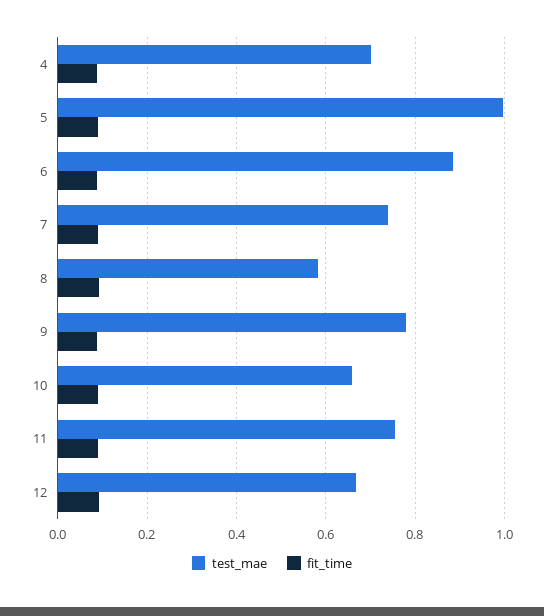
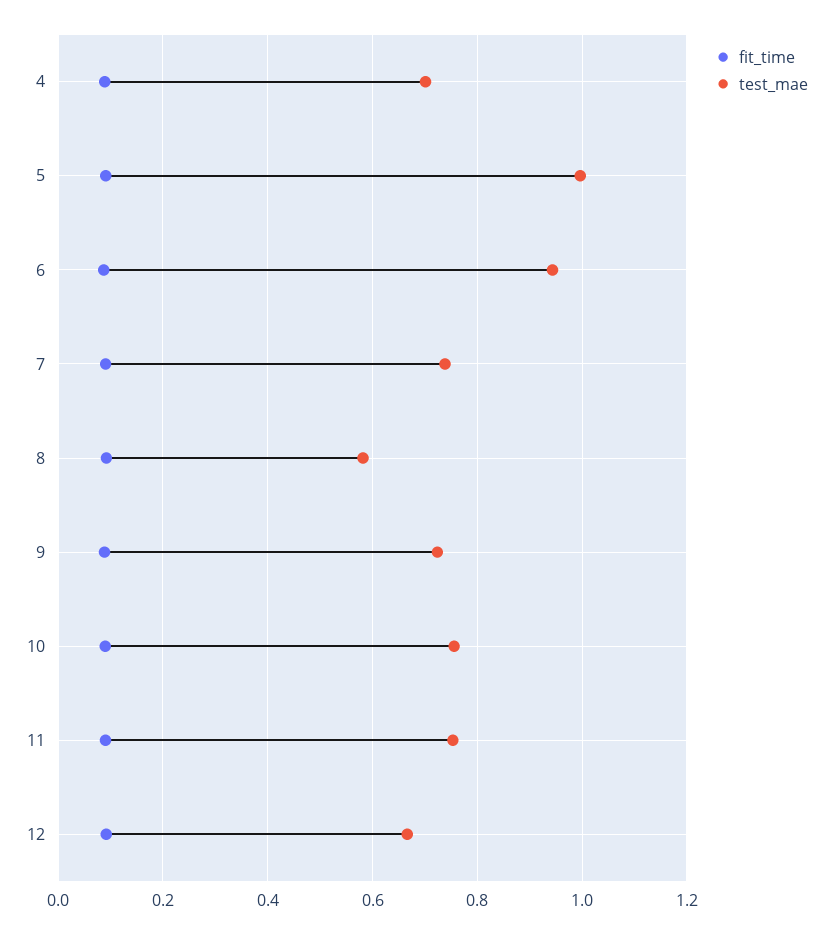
  {
    "test_mae": {
      "4": 0.7,
      "5": 1,
-     "6": 0.88,
+     "6": 0.94,
      "7": 0.74,
      "8": 0.58,
-     "9": 0.78,
+     "9": 0.72,
-     "10": 0.66,
+     "10": 0.76,
      "11": 0.76,
      "12": 0.66
    },
    "fit_time": {
      "4": 0.08,
      "5": 0.1,
      "6": 0.08,
      "7": 0.1,
      "8": 0.1,
      "9": 0.08,
      "10": 0.1,
      "11": 0.1,
      "12": 0.1
    }
  }

